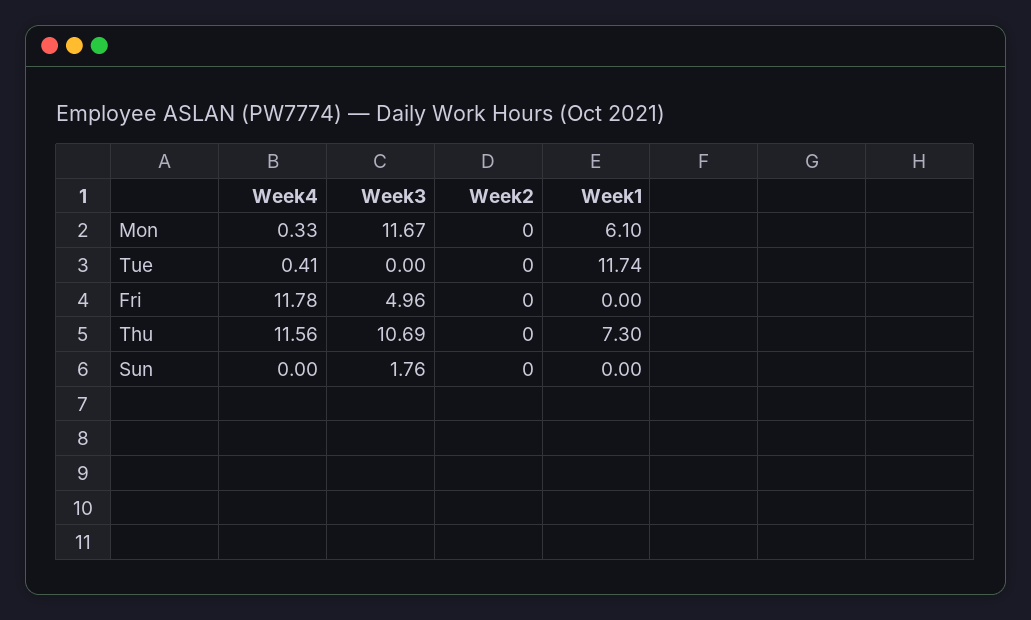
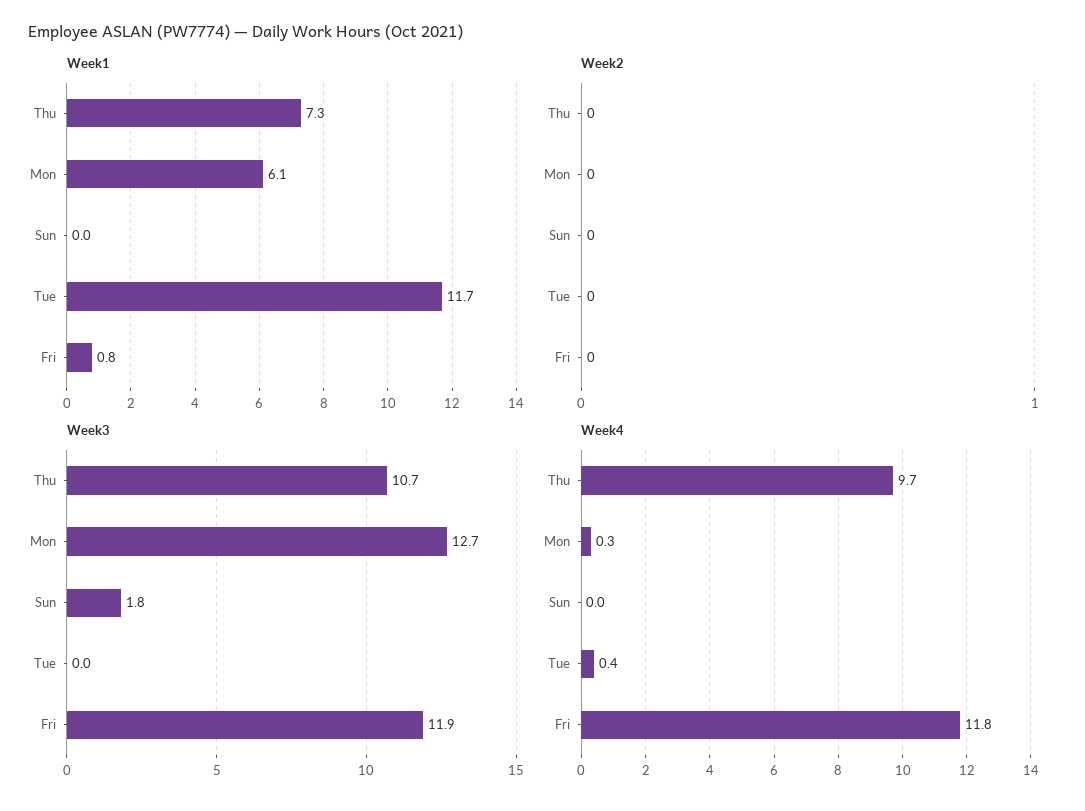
  {
    "Week4": {
      "Mon": 0.33,
      "Tue": 0.41,
      "Fri": 11.78,
-     "Thu": 11.56,
+     "Thu": 9.7,
      "Sun": 0
    },
    "Week3": {
-     "Mon": 11.67,
+     "Mon": 12.7,
      "Tue": 0,
-     "Fri": 4.96,
+     "Fri": 11.9,
      "Thu": 10.69,
      "Sun": 1.76
    },
    "Week2": {
      "Mon": 0,
      "Tue": 0,
      "Fri": 0,
      "Thu": 0,
      "Sun": 0
    },
    "Week1": {
      "Mon": 6.1,
      "Tue": 11.74,
-     "Fri": 0,
+     "Fri": 0.8,
      "Thu": 7.3,
      "Sun": 0
    }
  }

